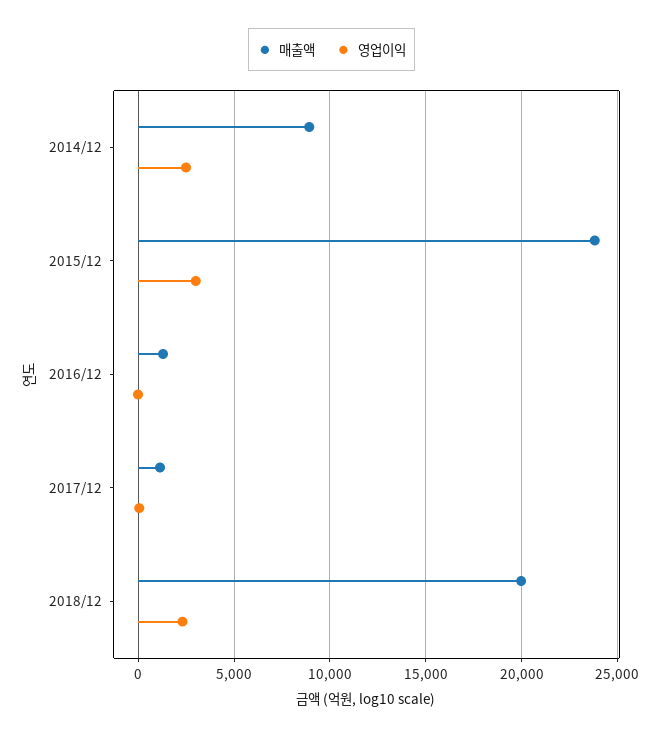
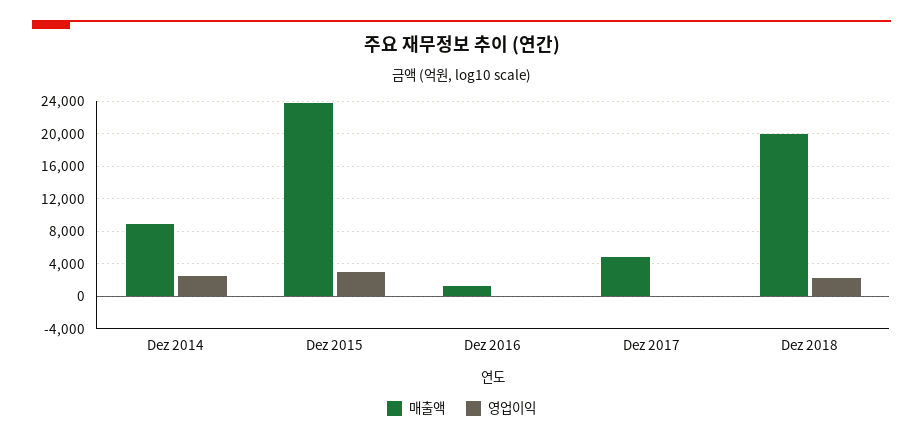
  {
    "매출액": {
      "2014/12": 9000,
      "2015/12": 24000,
      "2016/12": 1500,
-     "2017/12": 1000,
+     "2017/12": 5000,
      "2018/12": 20000
    },
    "영업이익": {
      "2014/12": 2500,
      "2015/12": 3000,
      "2016/12": 0,
      "2017/12": 0,
      "2018/12": 2500
    }
  }

